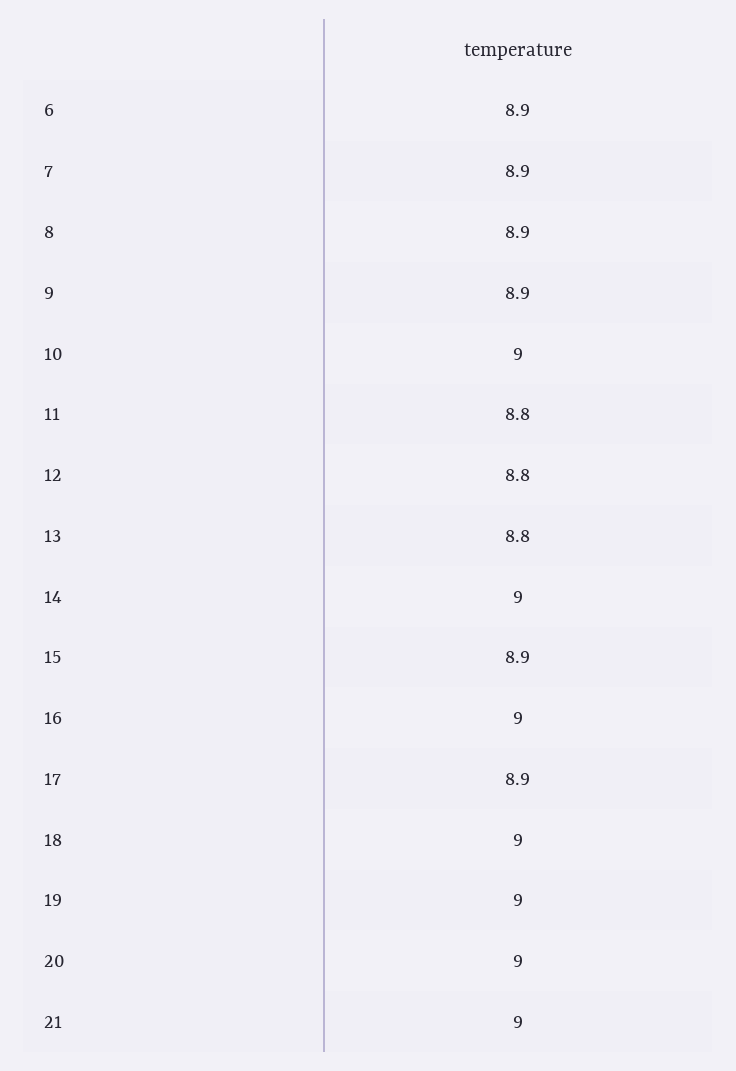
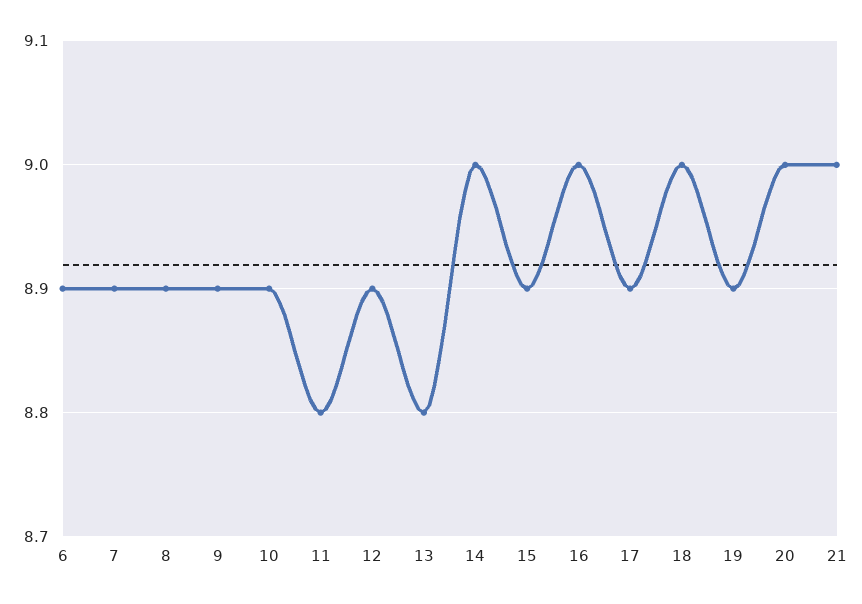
  {
    "6": 8.9,
    "7": 8.9,
    "8": 8.9,
    "9": 8.9,
-   "10": 9,
+   "10": 8.9,
    "11": 8.8,
-   "12": 8.8,
+   "12": 8.9,
    "13": 8.8,
    "14": 9,
    "15": 8.9,
    "16": 9,
    "17": 8.9,
    "18": 9,
-   "19": 9,
+   "19": 8.9,
    "20": 9,
    "21": 9
  }

